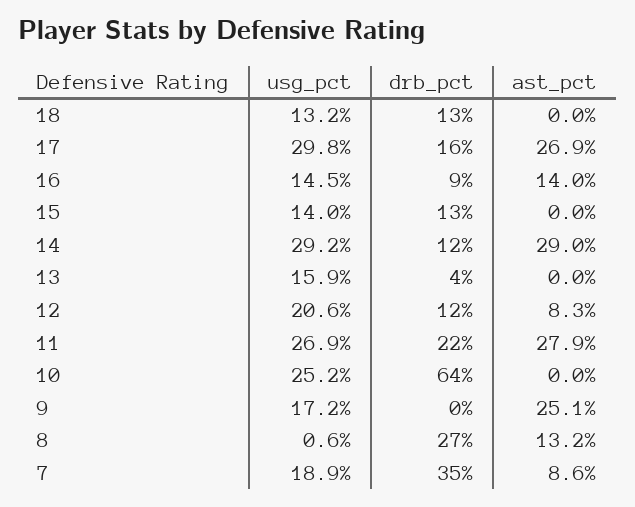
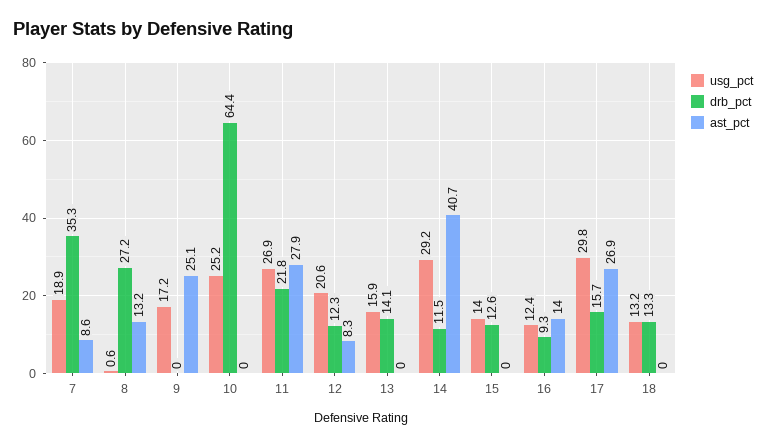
  {
    "usg_pct": {
      "18": 13.2,
      "17": 29.8,
-     "16": 14.5,
+     "16": 12.4,
      "15": 14,
      "14": 29.2,
      "13": 15.9,
      "12": 20.6,
      "11": 26.9,
      "10": 25.2,
      "9": 17.2,
      "8": 0.6,
      "7": 18.9
    },
    "drb_pct": {
      "18": 13.3,
      "17": 15.7,
      "16": 9.3,
      "15": 12.6,
      "14": 11.5,
-     "13": 4,
+     "13": 14.1,
      "12": 12.3,
      "11": 21.8,
      "10": 64.4,
      "9": 0,
      "8": 27.2,
      "7": 35.3
    },
    "ast_pct": {
      "18": 0,
      "17": 26.9,
      "16": 14,
      "15": 0,
-     "14": 29,
+     "14": 40.7,
      "13": 0,
      "12": 8.3,
      "11": 27.9,
      "10": 0,
      "9": 25.1,
      "8": 13.2,
      "7": 8.6
    }
  }

